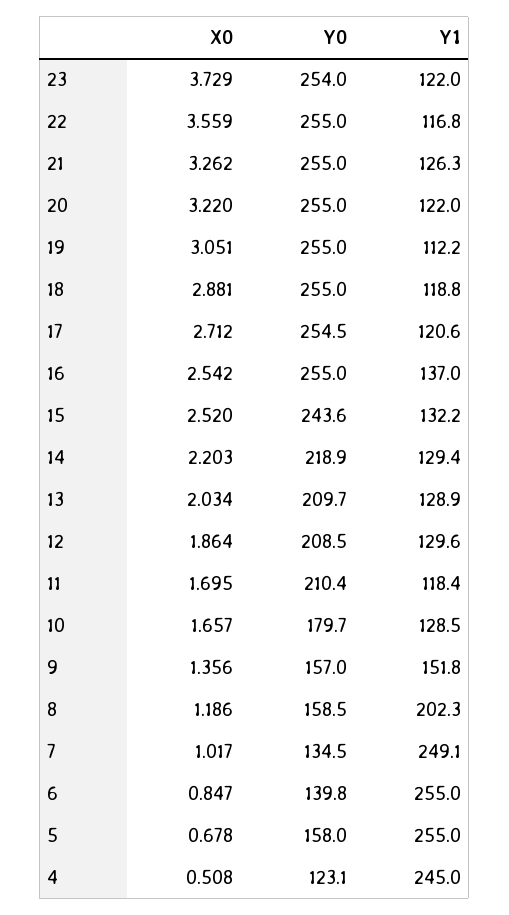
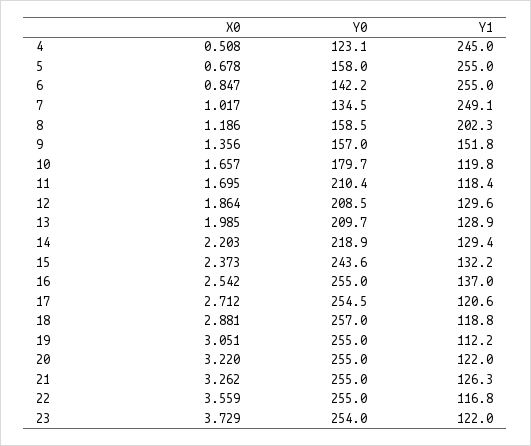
  {
    "X0": {
      "23": 3.729,
      "22": 3.559,
      "21": 3.262,
      "20": 3.22,
      "19": 3.051,
      "18": 2.881,
      "17": 2.712,
      "16": 2.542,
-     "15": 2.52,
+     "15": 2.373,
      "14": 2.203,
-     "13": 2.034,
+     "13": 1.985,
      "12": 1.864,
      "11": 1.695,
      "10": 1.657,
      "9": 1.356,
      "8": 1.186,
      "7": 1.017,
      "6": 0.847,
      "5": 0.678,
      "4": 0.508
    },
    "Y0": {
      "23": 254,
      "22": 255,
      "21": 255,
      "20": 255,
      "19": 255,
-     "18": 255,
+     "18": 257,
      "17": 254.5,
      "16": 255,
      "15": 243.6,
      "14": 218.9,
      "13": 209.7,
      "12": 208.5,
      "11": 210.4,
      "10": 179.7,
      "9": 157,
      "8": 158.5,
      "7": 134.5,
-     "6": 139.8,
+     "6": 142.2,
      "5": 158,
      "4": 123.1
    },
    "Y1": {
      "23": 122,
      "22": 116.8,
      "21": 126.3,
      "20": 122,
      "19": 112.2,
      "18": 118.8,
      "17": 120.6,
      "16": 137,
      "15": 132.2,
      "14": 129.4,
      "13": 128.9,
      "12": 129.6,
      "11": 118.4,
-     "10": 128.5,
+     "10": 119.8,
      "9": 151.8,
      "8": 202.3,
      "7": 249.1,
      "6": 255,
      "5": 255,
      "4": 245
    }
  }

